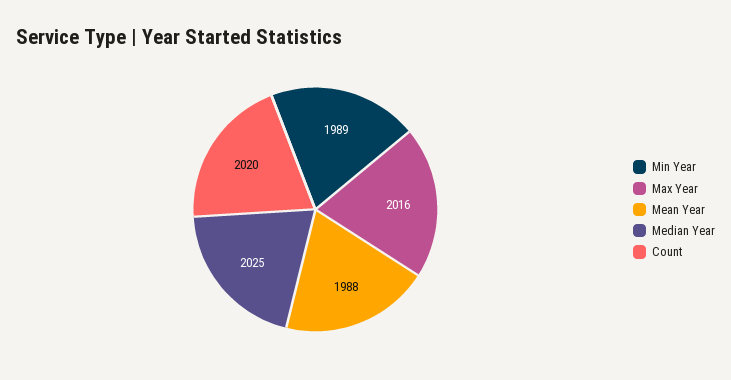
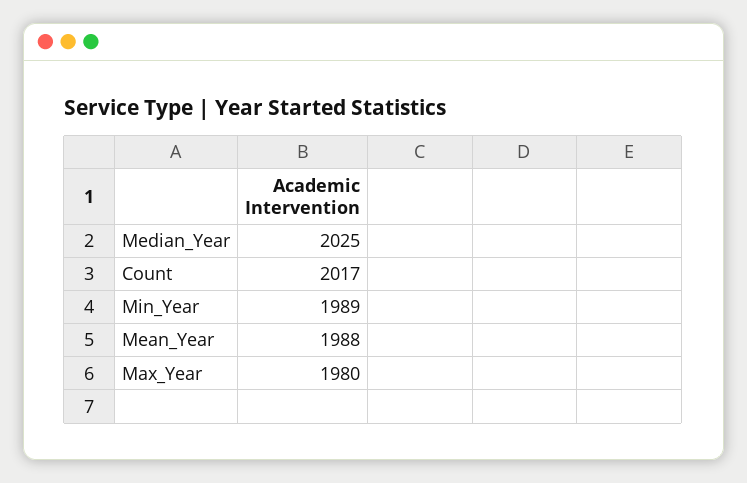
  {
    "Min Year": 1989,
-   "Max Year": 2016,
+   "Max Year": 1980,
    "Mean Year": 1988,
    "Median Year": 2025,
-   "Count": 2020
+   "Count": 2017
  }

